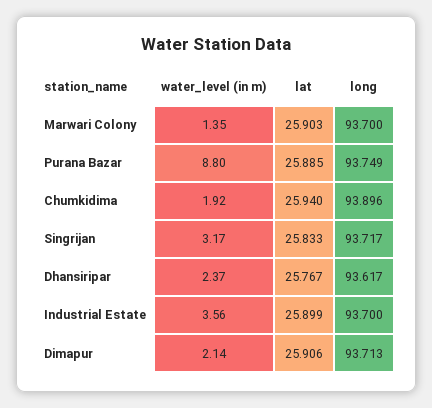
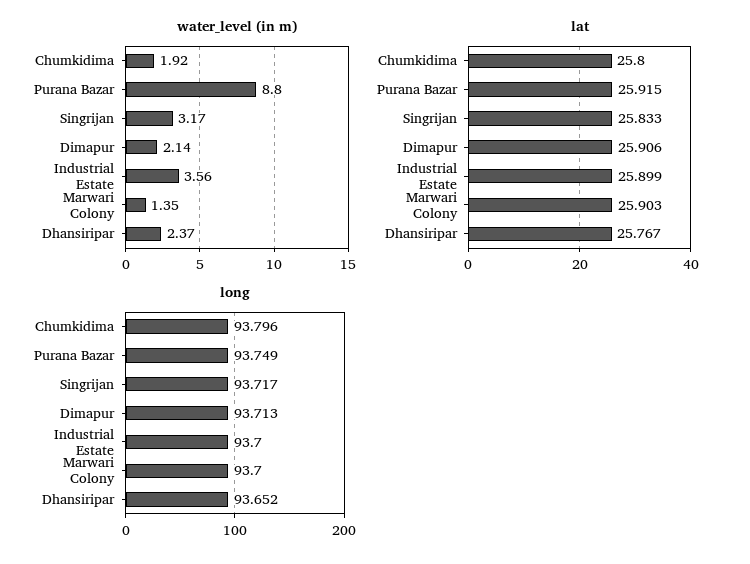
  {
    "water_level (in m)": {
      "Marwari Colony": 1.35,
      "Purana Bazar": 8.8,
      "Chumkidima": 1.92,
      "Singrijan": 3.17,
      "Dhansiripar": 2.37,
      "Industrial Estate": 3.56,
      "Dimapur": 2.14
    },
    "lat": {
      "Marwari Colony": 25.903,
-     "Purana Bazar": 25.885,
+     "Purana Bazar": 25.915,
-     "Chumkidima": 25.94,
+     "Chumkidima": 25.8,
      "Singrijan": 25.833,
      "Dhansiripar": 25.767,
      "Industrial Estate": 25.899,
      "Dimapur": 25.906
    },
    "long": {
      "Marwari Colony": 93.7,
      "Purana Bazar": 93.749,
-     "Chumkidima": 93.896,
+     "Chumkidima": 93.796,
      "Singrijan": 93.717,
-     "Dhansiripar": 93.617,
+     "Dhansiripar": 93.652,
      "Industrial Estate": 93.7,
      "Dimapur": 93.713
    }
  }

